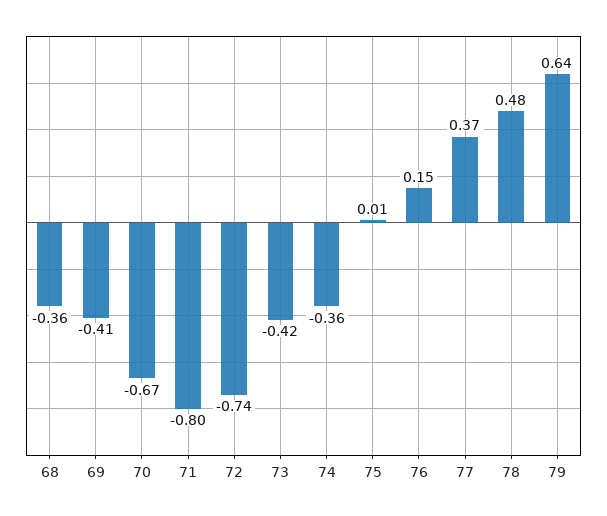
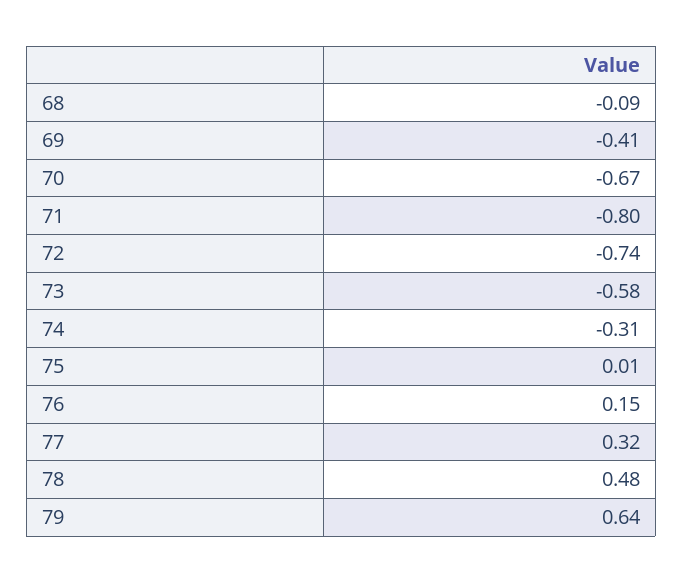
  {
-   "68": -0.36,
+   "68": -0.09,
    "69": -0.41,
    "70": -0.67,
    "71": -0.8,
    "72": -0.74,
-   "73": -0.42,
+   "73": -0.58,
-   "74": -0.36,
+   "74": -0.31,
    "75": 0.01,
    "76": 0.15,
-   "77": 0.37,
+   "77": 0.32,
    "78": 0.48,
    "79": 0.64
  }

